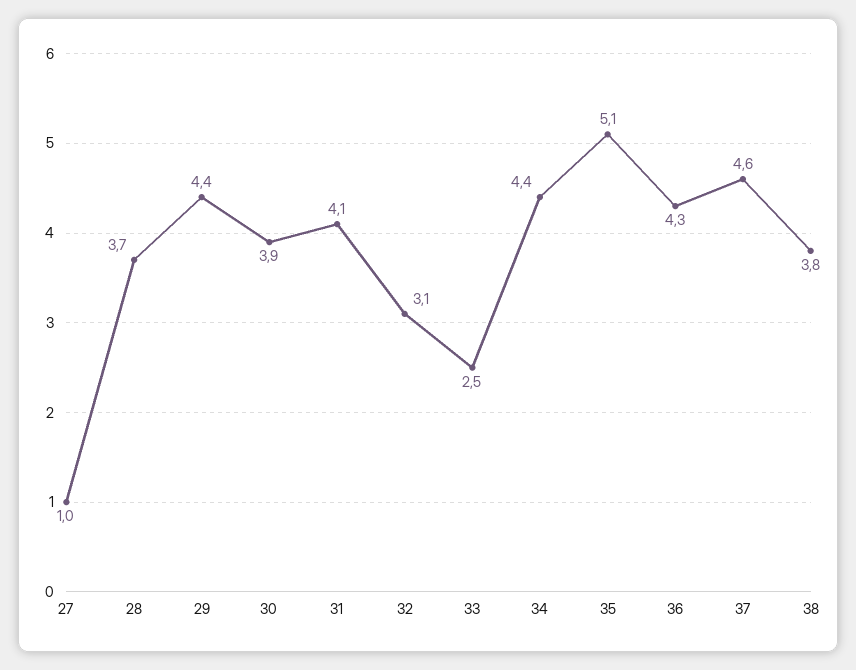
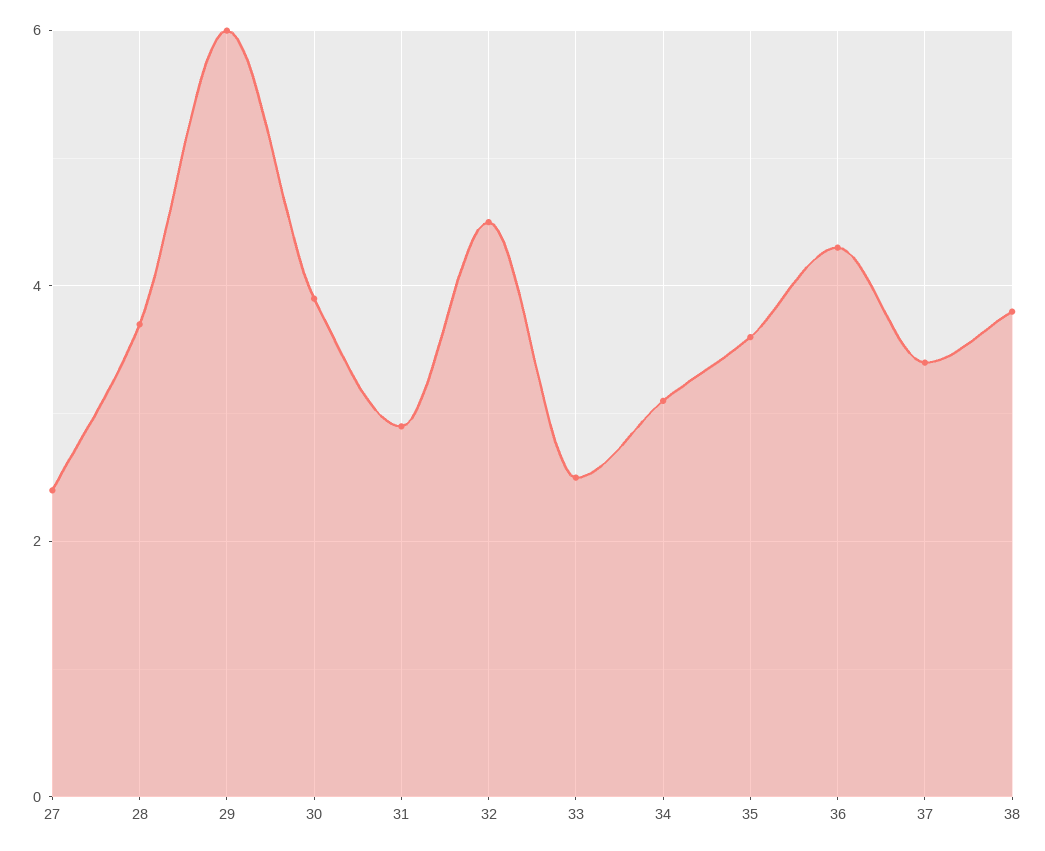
  {
-   "27": 1,
+   "27": 2.5,
    "28": 3.7,
-   "29": 4.4,
+   "29": 6,
    "30": 3.9,
-   "31": 4.1,
+   "31": 3,
-   "32": 3.1,
+   "32": 4.5,
    "33": 2.5,
-   "34": 4.4,
+   "34": 3,
-   "35": 5.1,
+   "35": 3.5,
    "36": 4.3,
-   "37": 4.6,
+   "37": 3.5,
    "38": 3.8
  }

